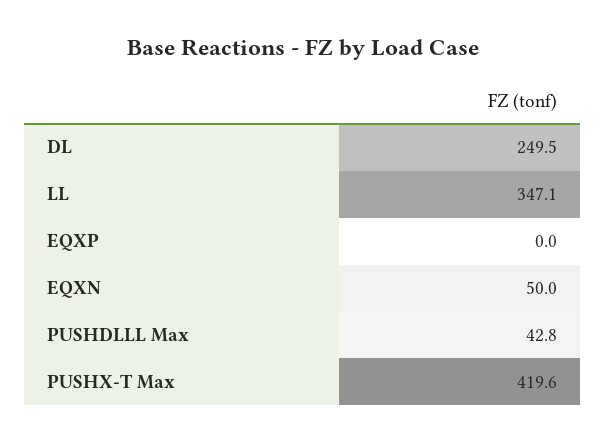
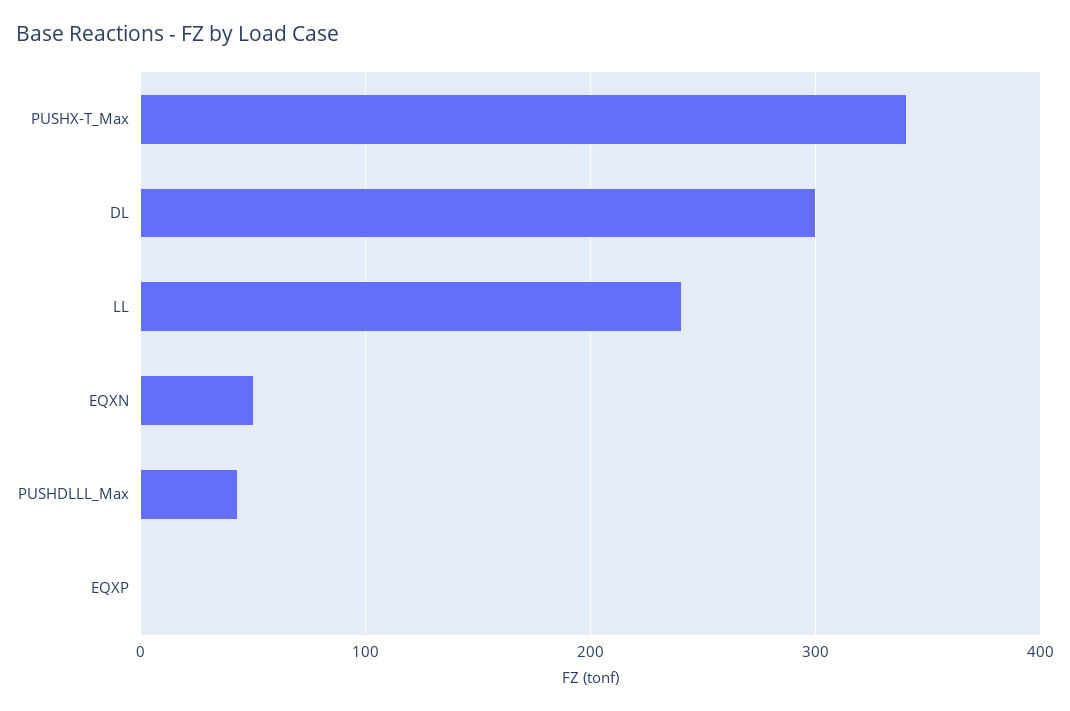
  {
-   "DL": 249.5,
+   "DL": 300,
-   "LL": 347.1,
+   "LL": 240,
    "EQXP": 0,
    "EQXN": 50,
    "PUSHDLLL Max": 42.8,
-   "PUSHX-T Max": 419.6
+   "PUSHX-T Max": 340
  }

